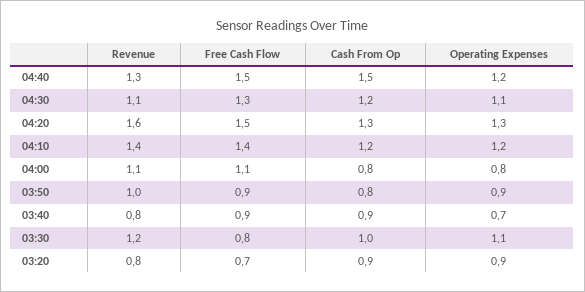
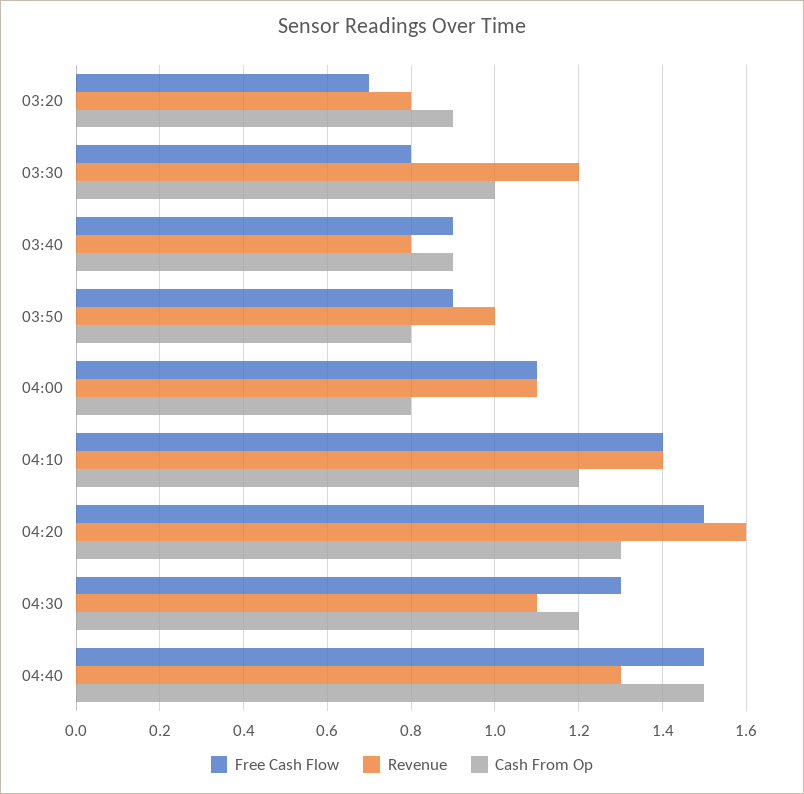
  {
    "Revenue": {
      "04:40": 1.3,
      "04:30": 1.1,
      "04:20": 1.6,
      "04:10": 1.4,
      "04:00": 1.1,
      "03:50": 1,
      "03:40": 0.8,
      "03:30": 1.2,
      "03:20": 0.8
    },
    "Free Cash Flow": {
      "04:40": 1.5,
      "04:30": 1.3,
      "04:20": 1.5,
      "04:10": 1.4,
      "04:00": 1.1,
      "03:50": 0.9,
      "03:40": 0.9,
      "03:30": 0.8,
      "03:20": 0.7
    },
    "Cash From Op": {
      "04:40": 1.5,
      "04:30": 1.2,
      "04:20": 1.3,
      "04:10": 1.2,
      "04:00": 0.8,
      "03:50": 0.8,
      "03:40": 0.9,
      "03:30": 1,
      "03:20": 0.9
-   },
+   }
-   "Operating Expenses": {
-     "04:40": 1.2,
-     "04:30": 1.1,
-     "04:20": 1.3,
-     "04:10": 1.2,
-     "04:00": 0.8,
-     "03:50": 0.9,
-     "03:40": 0.7,
-     "03:30": 1.1,
-     "03:20": 0.9
-   }
  }

